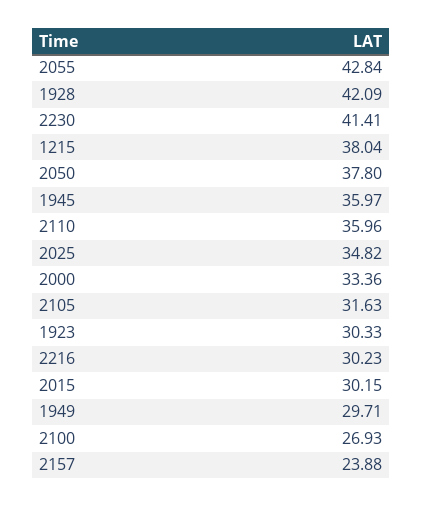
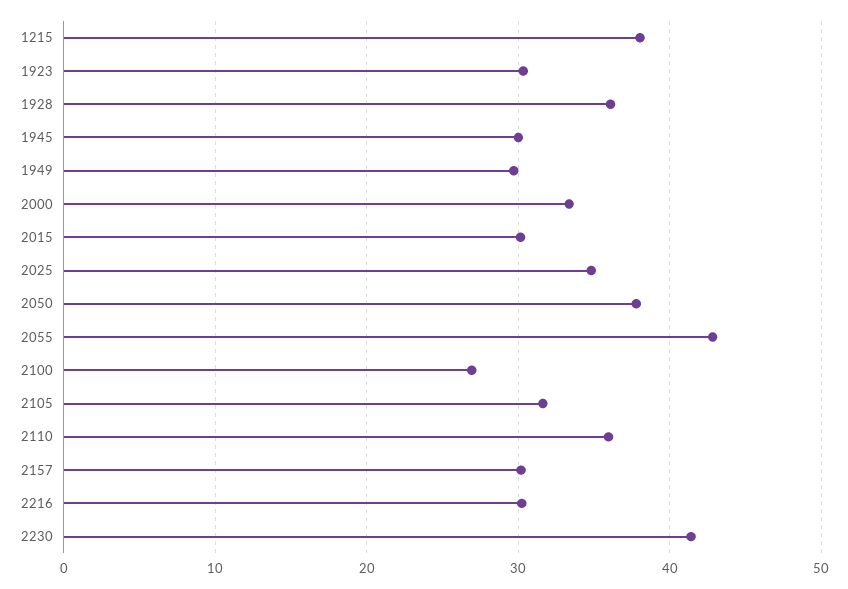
  {
    "2055": 42.84,
-   "1928": 42.09,
+   "1928": 36,
    "2230": 41.41,
    "1215": 38.04,
    "2050": 37.8,
-   "1945": 35.97,
+   "1945": 30,
    "2110": 35.96,
    "2025": 34.82,
    "2000": 33.36,
    "2105": 31.63,
    "1923": 30.33,
    "2216": 30.23,
    "2015": 30.15,
    "1949": 29.71,
    "2100": 26.93,
-   "2157": 23.88
+   "2157": 30
  }

